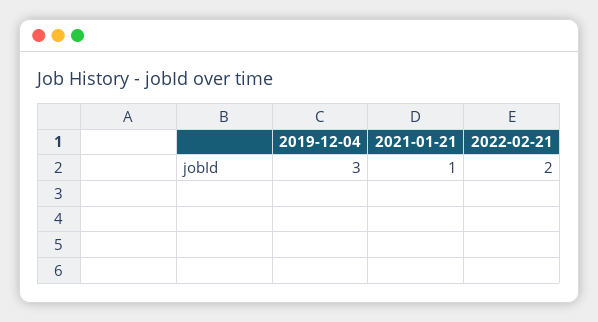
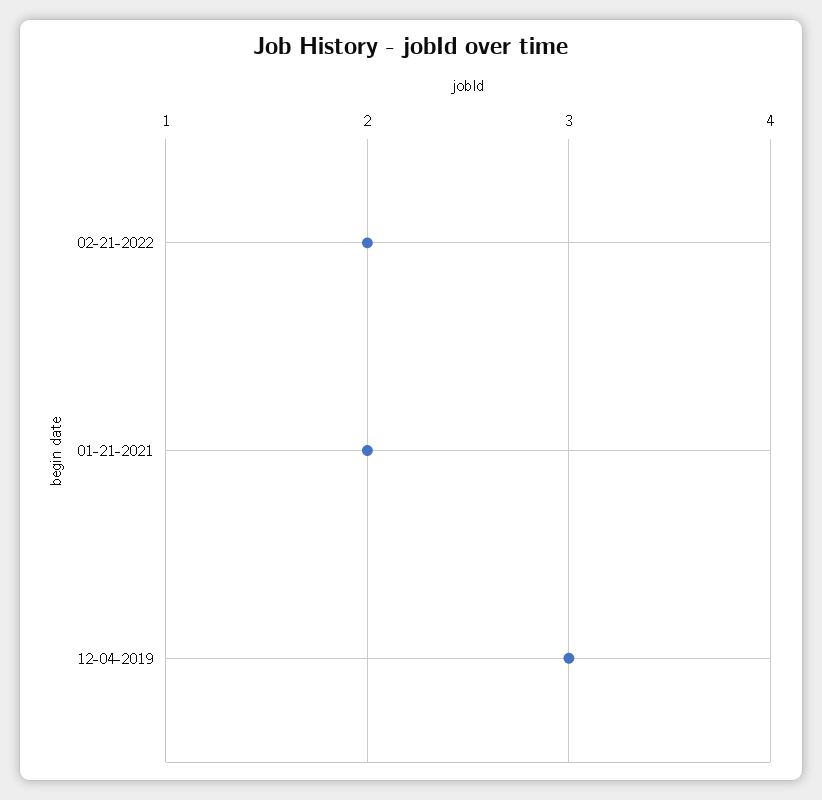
  {
    "2019-12-04": 3,
-   "2021-01-21": 1,
+   "2021-01-21": 2,
    "2022-02-21": 2
  }

